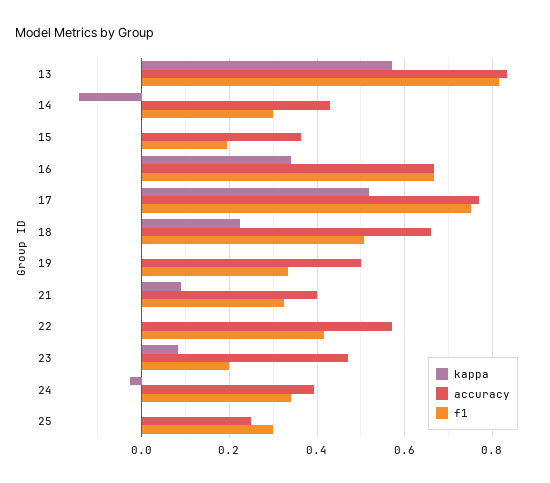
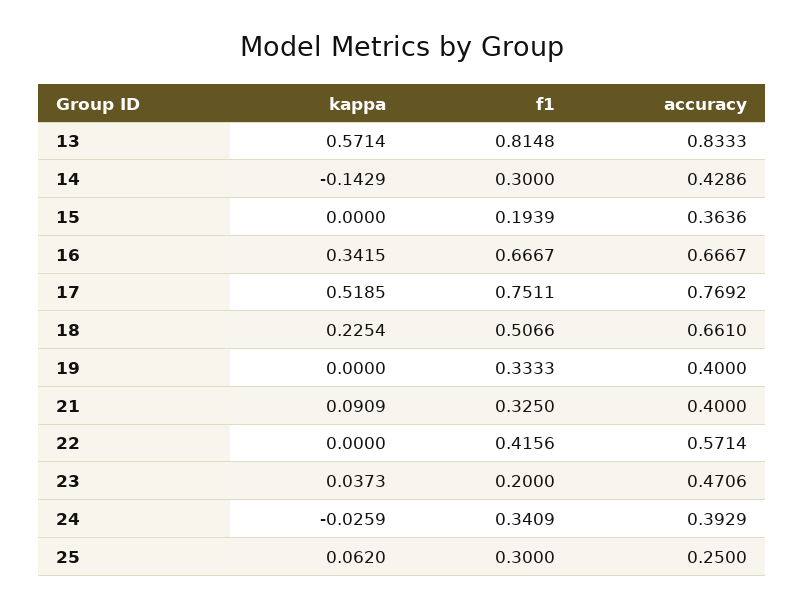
  {
    "kappa": {
      "13": 0.5714,
      "14": -0.1429,
      "15": 0,
      "16": 0.3415,
      "17": 0.5185,
      "18": 0.2254,
      "19": 0,
      "21": 0.0909,
      "22": 0,
-     "23": 0.08,
+     "23": 0.0373,
      "24": -0.0259,
-     "25": 0
+     "25": 0.062
    },
    "accuracy": {
      "13": 0.8333,
      "14": 0.4286,
      "15": 0.3636,
      "16": 0.6667,
      "17": 0.7692,
      "18": 0.661,
-     "19": 0.5,
+     "19": 0.4,
      "21": 0.4,
      "22": 0.5714,
      "23": 0.4706,
      "24": 0.3929,
      "25": 0.25
    },
    "f1": {
      "13": 0.8148,
      "14": 0.3,
      "15": 0.1939,
      "16": 0.6667,
      "17": 0.7511,
      "18": 0.5066,
      "19": 0.3333,
      "21": 0.325,
      "22": 0.4156,
      "23": 0.2,
      "24": 0.3409,
      "25": 0.3
    }
  }

